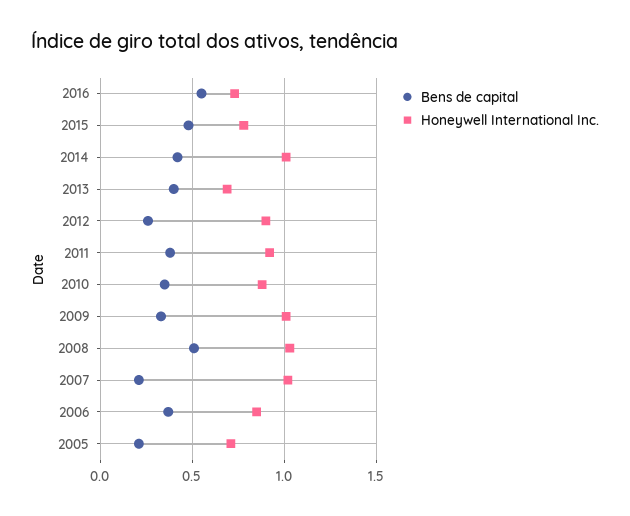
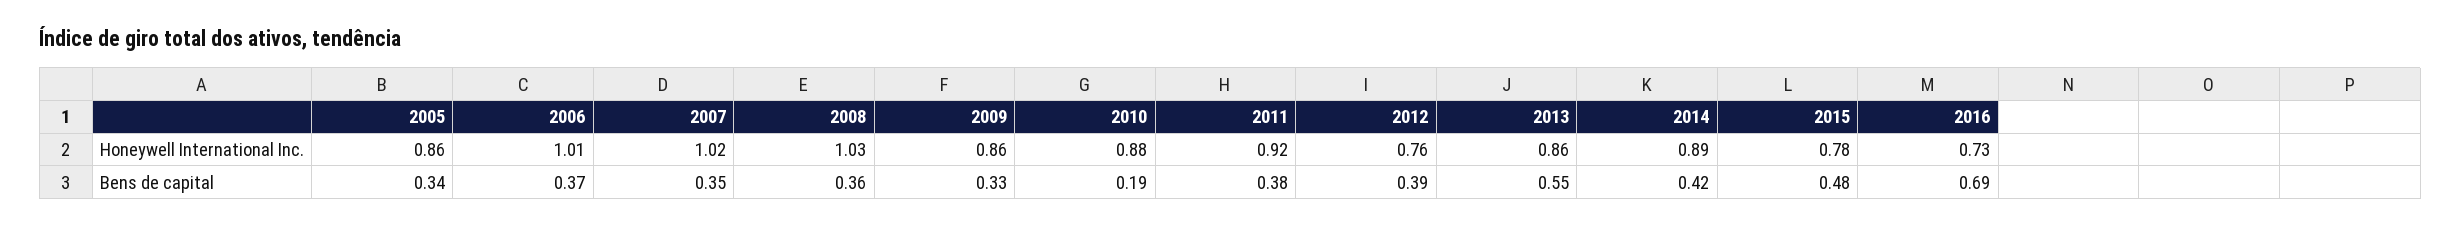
  {
    "Bens de capital": {
-     "2016": 0.55,
+     "2016": 0.69,
      "2015": 0.48,
      "2014": 0.42,
-     "2013": 0.4,
+     "2013": 0.55,
-     "2012": 0.25,
+     "2012": 0.39,
      "2011": 0.38,
-     "2010": 0.35,
+     "2010": 0.19,
      "2009": 0.33,
-     "2008": 0.5,
+     "2008": 0.36,
-     "2007": 0.2,
+     "2007": 0.35,
      "2006": 0.37,
-     "2005": 0.2
+     "2005": 0.34
    },
    "Honeywell International Inc.": {
      "2016": 0.73,
      "2015": 0.78,
-     "2014": 1,
+     "2014": 0.89,
-     "2013": 0.7,
+     "2013": 0.86,
-     "2012": 0.9,
+     "2012": 0.76,
      "2011": 0.92,
      "2010": 0.88,
-     "2009": 1,
+     "2009": 0.86,
      "2008": 1.03,
      "2007": 1.02,
-     "2006": 0.85,
+     "2006": 1.01,
-     "2005": 0.7
+     "2005": 0.86
    }
  }

